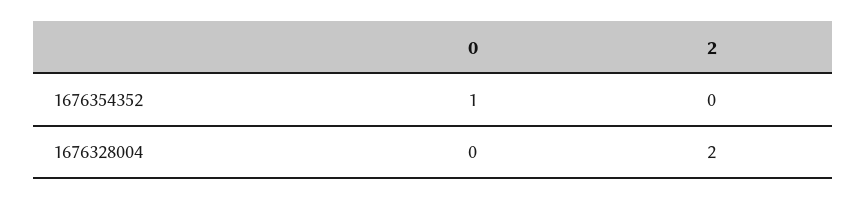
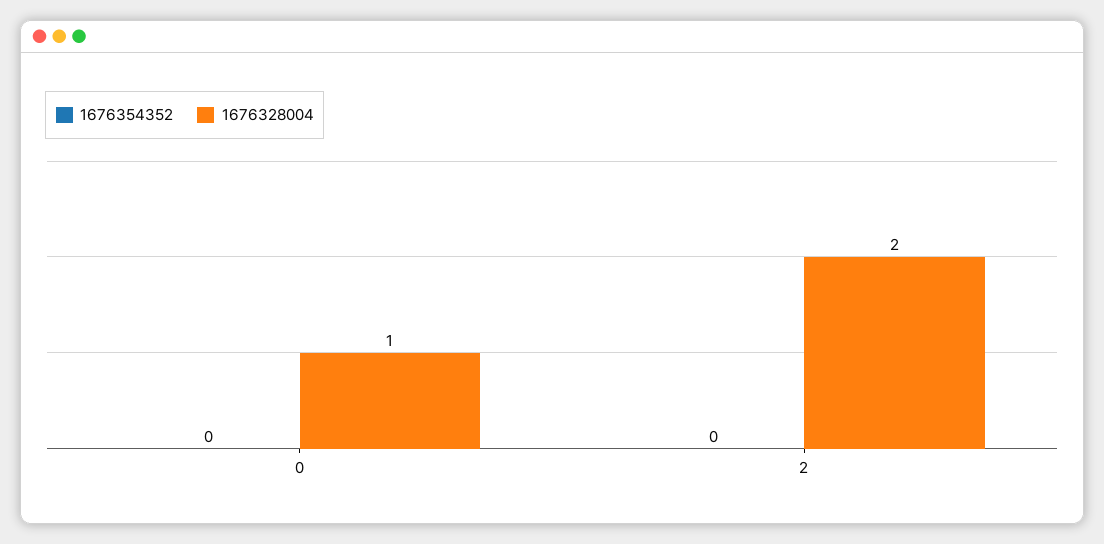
  {
    "1676354352": {
-     "0": 1,
+     "0": 0,
      "2": 0
    },
    "1676328004": {
-     "0": 0,
+     "0": 1,
      "2": 2
    }
  }

